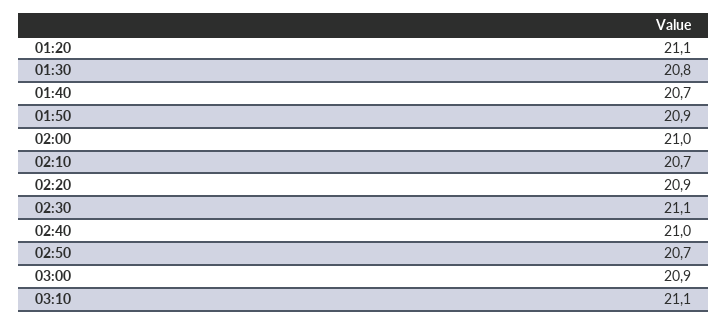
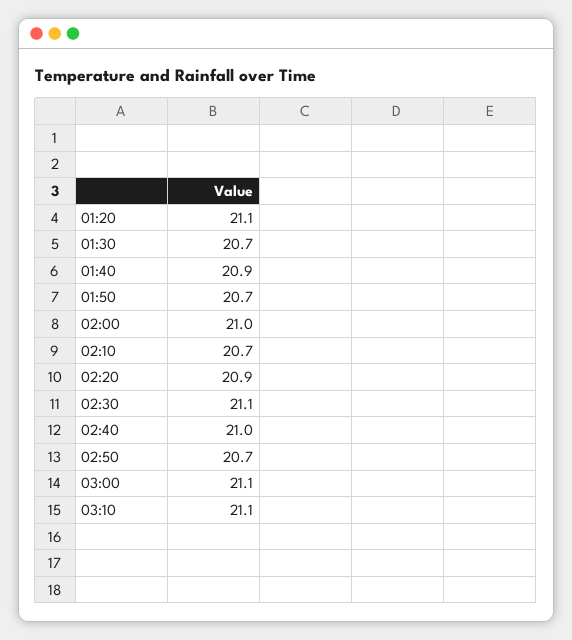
  {
    "01:20": 21.1,
-   "01:30": 20.8,
+   "01:30": 20.7,
-   "01:40": 20.7,
+   "01:40": 20.9,
-   "01:50": 20.9,
+   "01:50": 20.7,
    "02:00": 21,
    "02:10": 20.7,
    "02:20": 20.9,
    "02:30": 21.1,
    "02:40": 21,
    "02:50": 20.7,
-   "03:00": 20.9,
+   "03:00": 21.1,
    "03:10": 21.1
  }

